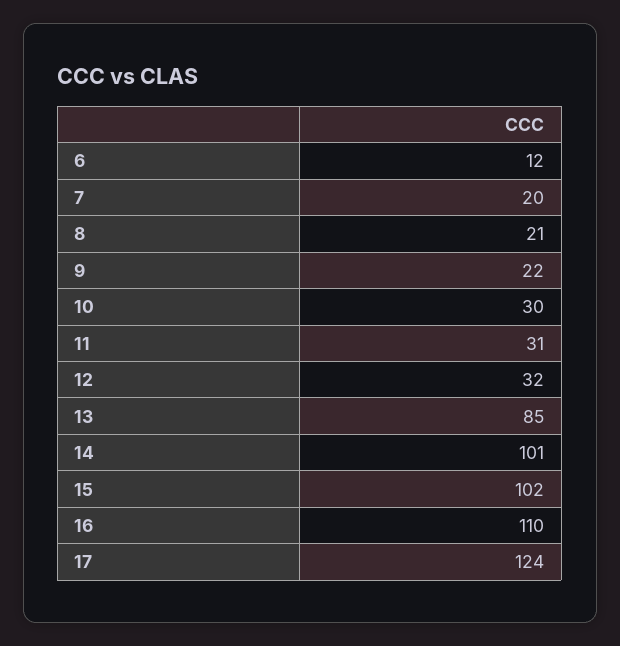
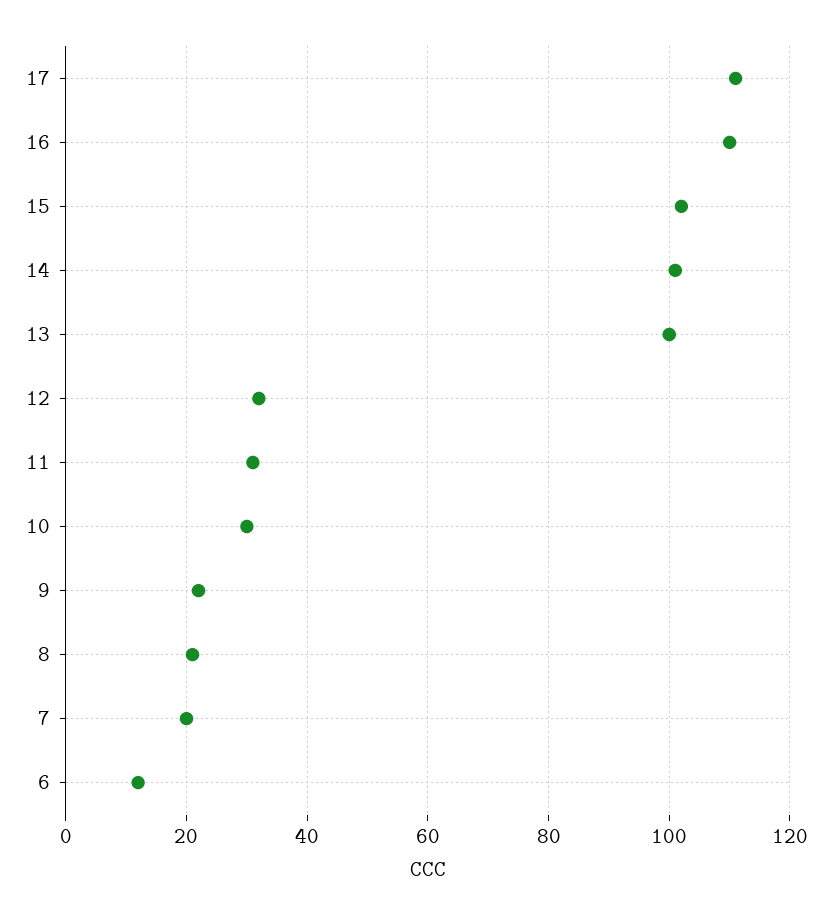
  {
    "6": 12,
    "7": 20,
    "8": 21,
    "9": 22,
    "10": 30,
    "11": 31,
    "12": 32,
-   "13": 85,
+   "13": 100,
    "14": 101,
    "15": 102,
    "16": 110,
-   "17": 124
+   "17": 110
  }

